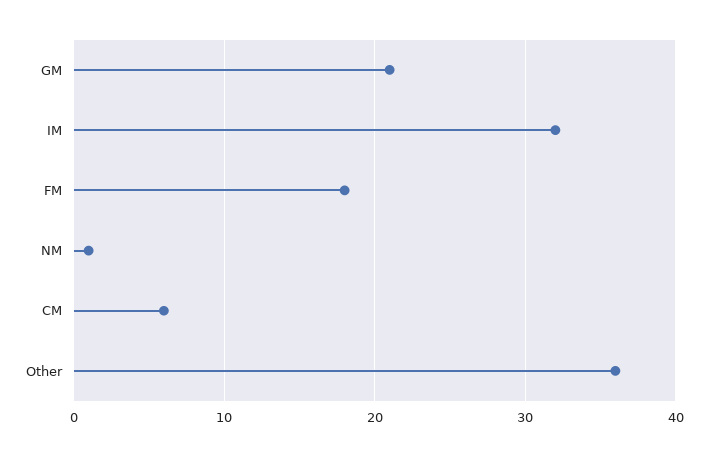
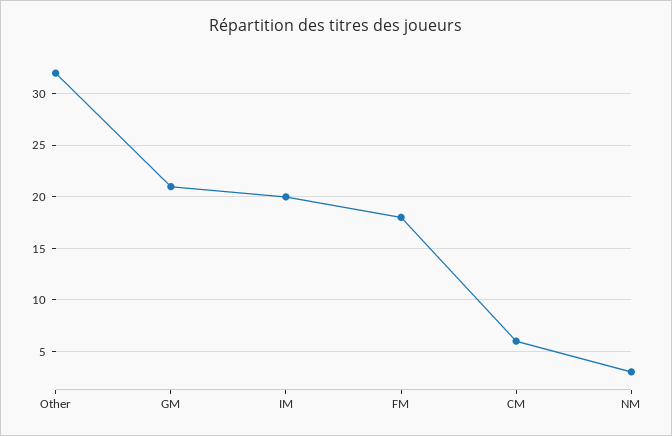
  {
    "GM": 21,
-   "IM": 32,
+   "IM": 20,
    "FM": 18,
-   "NM": 1,
+   "NM": 3,
    "CM": 6,
-   "Other": 36
+   "Other": 32
  }

